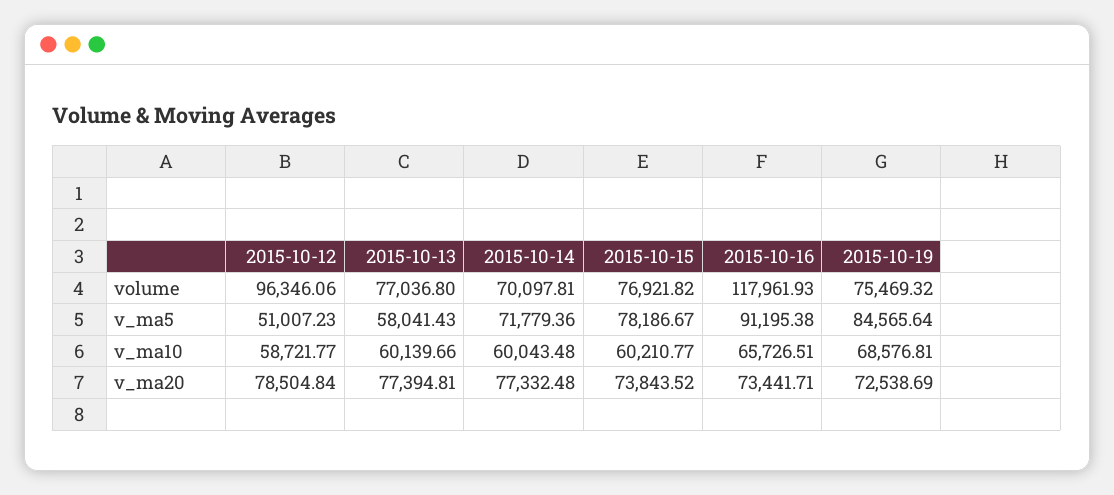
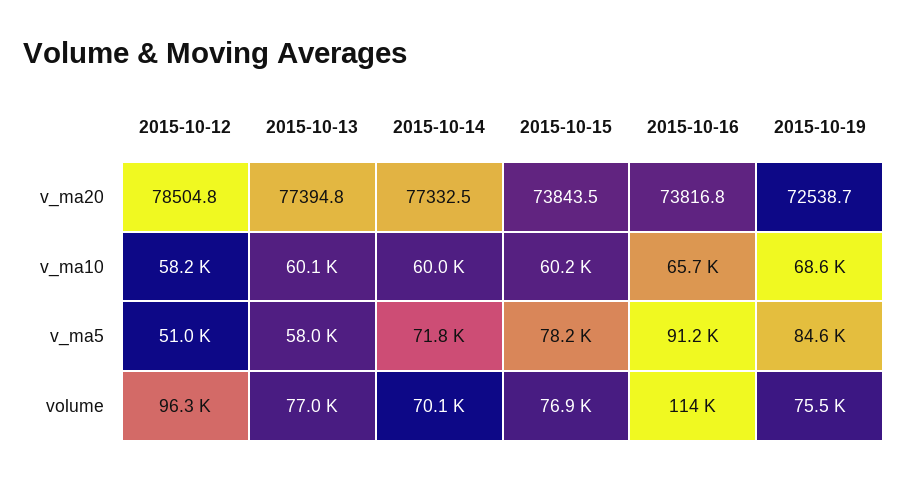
  {
    "2015-10-12": {
      "volume": 96346.06,
      "v_ma5": 51007.23,
-     "v_ma10": 58721.77,
+     "v_ma10": 58200,
      "v_ma20": 78504.84
    },
    "2015-10-13": {
      "volume": 77036.8,
      "v_ma5": 58041.43,
      "v_ma10": 60139.66,
      "v_ma20": 77394.81
    },
    "2015-10-14": {
      "volume": 70097.81,
      "v_ma5": 71779.36,
      "v_ma10": 60043.48,
      "v_ma20": 77332.48
    },
    "2015-10-15": {
      "volume": 76921.82,
      "v_ma5": 78186.67,
      "v_ma10": 60210.77,
      "v_ma20": 73843.52
    },
    "2015-10-16": {
-     "volume": 117961.93,
+     "volume": 114000,
      "v_ma5": 91195.38,
      "v_ma10": 65726.51,
-     "v_ma20": 73441.71
+     "v_ma20": 73816.8
    },
    "2015-10-19": {
      "volume": 75469.32,
      "v_ma5": 84565.64,
      "v_ma10": 68576.81,
      "v_ma20": 72538.69
    }
  }

